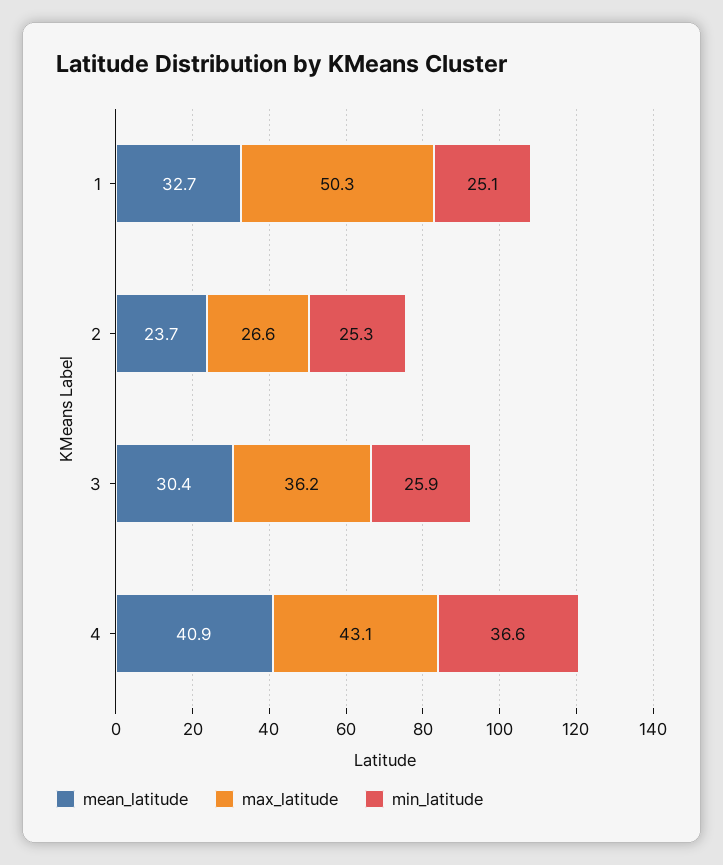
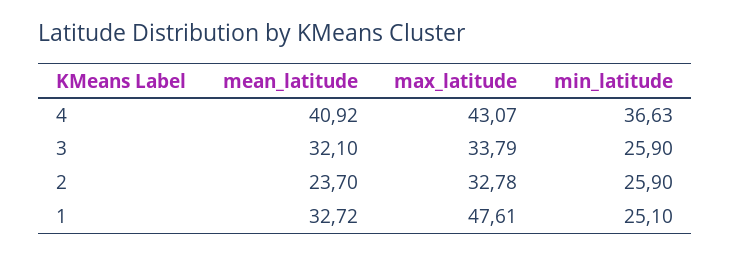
  {
    "mean_latitude": {
      "1": 32.72,
      "2": 23.7,
-     "3": 30.4,
+     "3": 32.1,
      "4": 40.92
    },
    "max_latitude": {
-     "1": 50.3,
+     "1": 47.61,
-     "2": 26.6,
+     "2": 32.78,
-     "3": 36.2,
+     "3": 33.79,
      "4": 43.07
    },
    "min_latitude": {
      "1": 25.1,
-     "2": 25.3,
+     "2": 25.9,
      "3": 25.9,
      "4": 36.63
    }
  }

